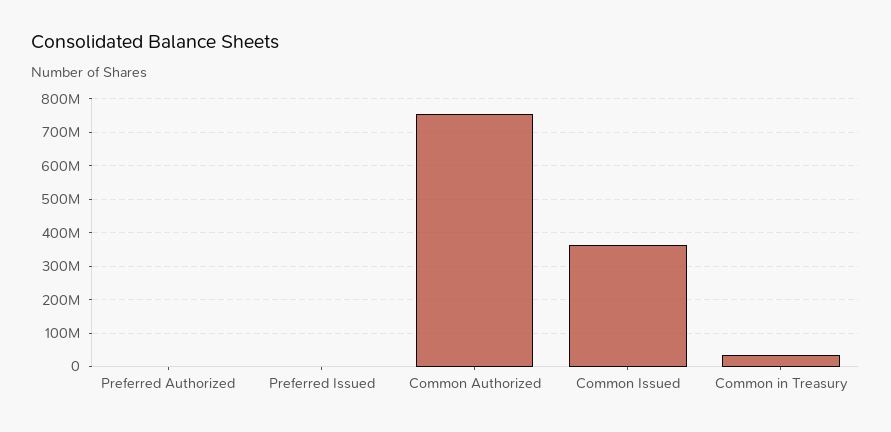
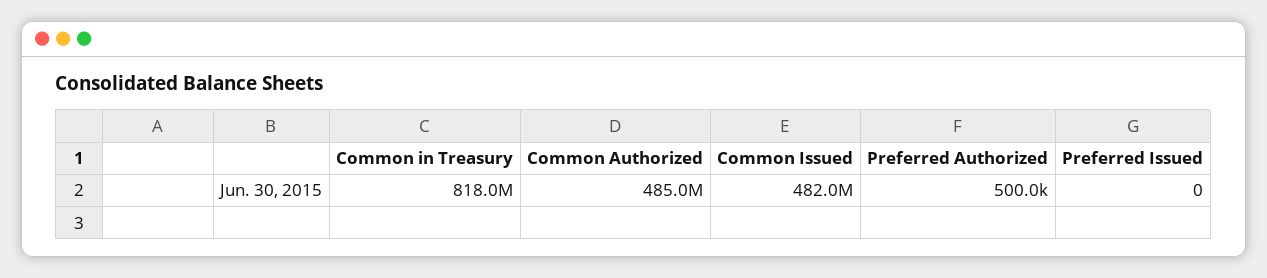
  {
    "Preferred Authorized": 500000,
    "Preferred Issued": 0,
-   "Common Authorized": 760000000,
+   "Common Authorized": 485000000,
-   "Common Issued": 360000000,
+   "Common Issued": 482000000,
-   "Common in Treasury": 40000000
+   "Common in Treasury": 818000000
  }

